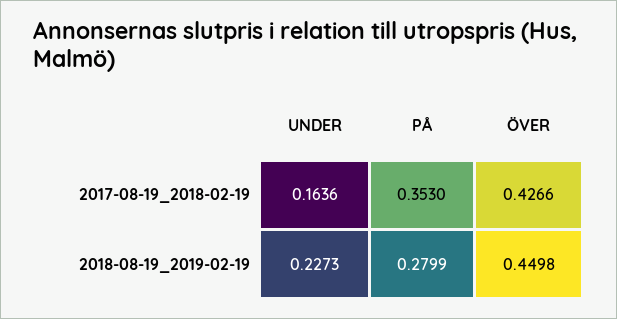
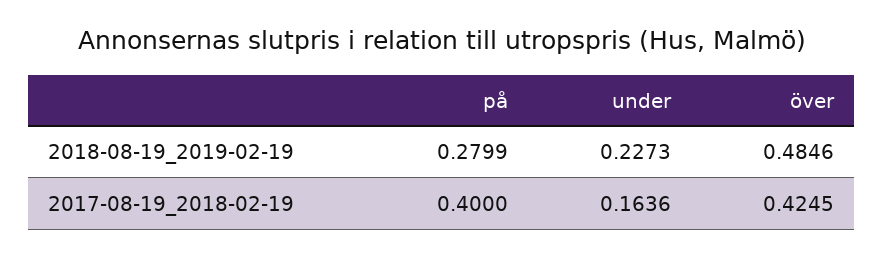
  {
    "UNDER": {
      "2017-08-19_2018-02-19": 0.1636,
      "2018-08-19_2019-02-19": 0.2273
    },
    "PÅ": {
-     "2017-08-19_2018-02-19": 0.353,
+     "2017-08-19_2018-02-19": 0.4,
      "2018-08-19_2019-02-19": 0.2799
    },
    "ÖVER": {
-     "2017-08-19_2018-02-19": 0.4266,
+     "2017-08-19_2018-02-19": 0.4245,
-     "2018-08-19_2019-02-19": 0.4498
+     "2018-08-19_2019-02-19": 0.4846
    }
  }

